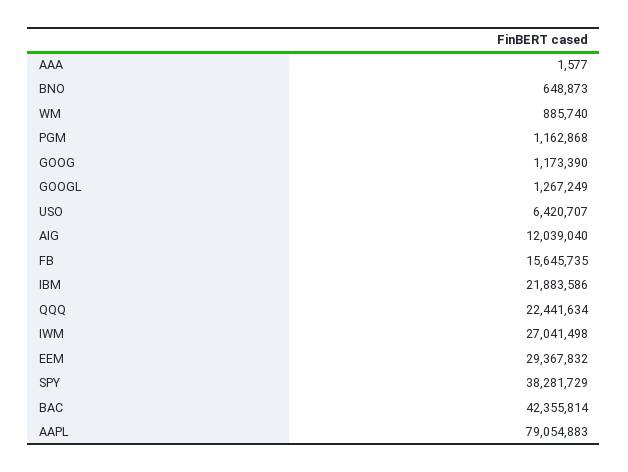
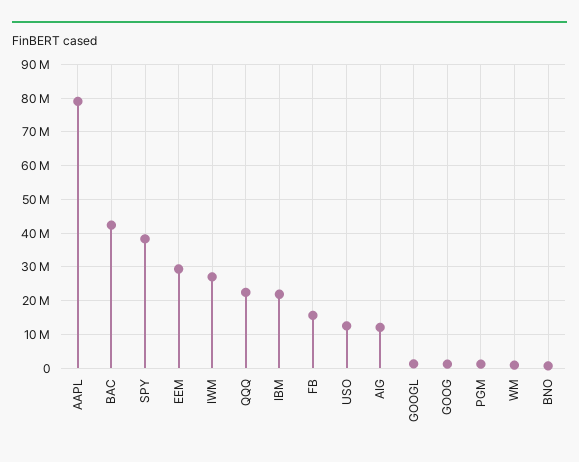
  {
-   "AAA": 1577,
    "BNO": 648873,
    "WM": 885740,
    "PGM": 1162868,
    "GOOG": 1173390,
    "GOOGL": 1267249,
-   "USO": 6420707,
+   "USO": 12000000,
    "AIG": 12039040,
    "FB": 15645735,
    "IBM": 21883586,
    "QQQ": 22441634,
    "IWM": 27041498,
    "EEM": 29367832,
    "SPY": 38281729,
    "BAC": 42355814,
    "AAPL": 79054883
  }

